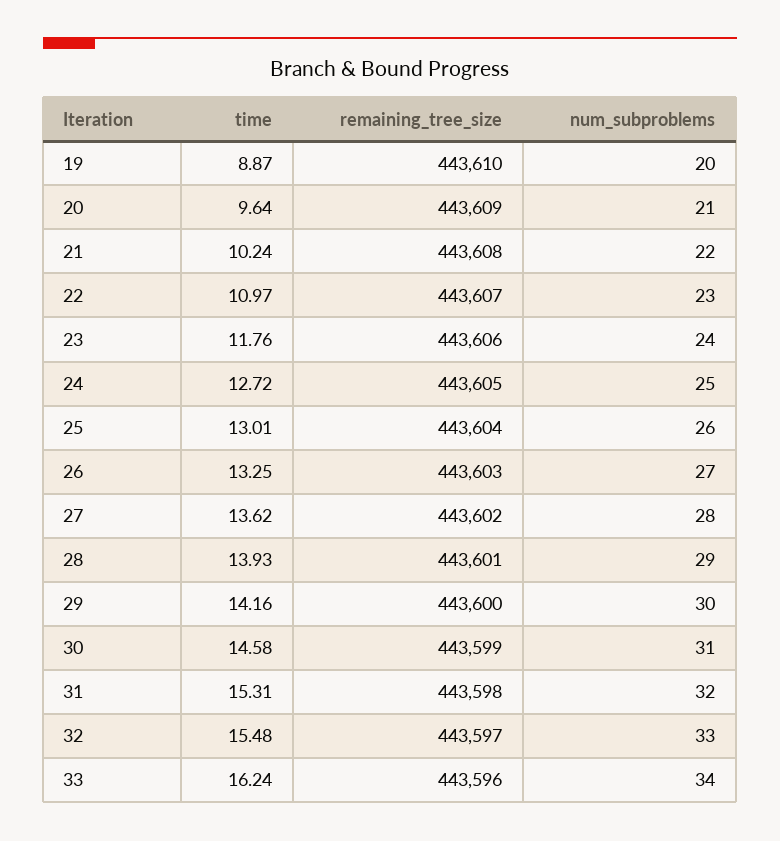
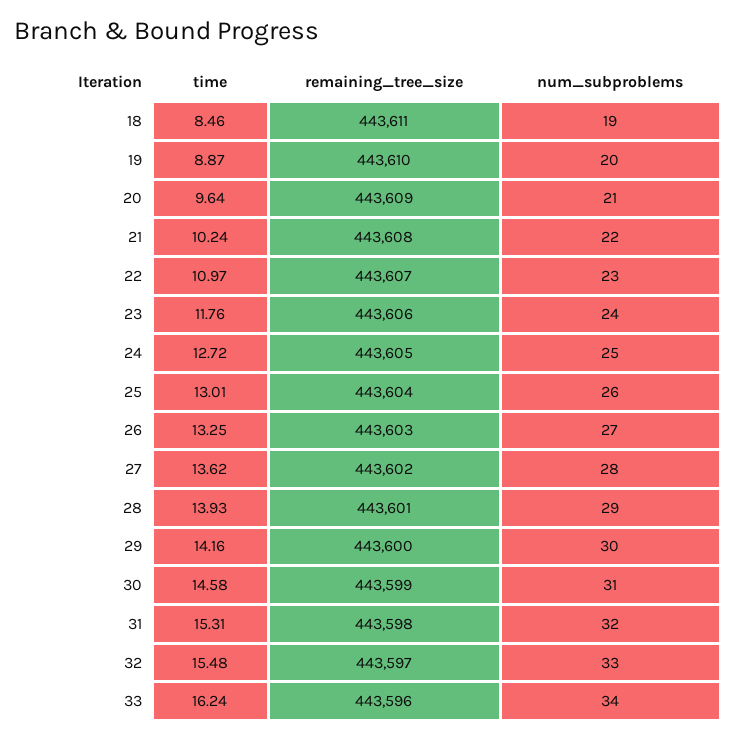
  {
    "time": {
      "19": 8.87,
      "20": 9.64,
      "21": 10.24,
      "22": 10.97,
      "23": 11.76,
      "24": 12.72,
      "25": 13.01,
      "26": 13.25,
      "27": 13.62,
      "28": 13.93,
      "29": 14.16,
      "30": 14.58,
      "31": 15.31,
      "32": 15.48,
-     "33": 16.24
+     "33": 16.24,
+     "18": 8.46
    },
    "remaining_tree_size": {
      "19": 443610,
      "20": 443609,
      "21": 443608,
      "22": 443607,
      "23": 443606,
      "24": 443605,
      "25": 443604,
      "26": 443603,
      "27": 443602,
      "28": 443601,
      "29": 443600,
      "30": 443599,
      "31": 443598,
      "32": 443597,
-     "33": 443596
+     "33": 443596,
+     "18": 443611
    },
    "num_subproblems": {
      "19": 20,
      "20": 21,
      "21": 22,
      "22": 23,
      "23": 24,
      "24": 25,
      "25": 26,
      "26": 27,
      "27": 28,
      "28": 29,
      "29": 30,
      "30": 31,
      "31": 32,
      "32": 33,
-     "33": 34
+     "33": 34,
+     "18": 19
    }
  }

